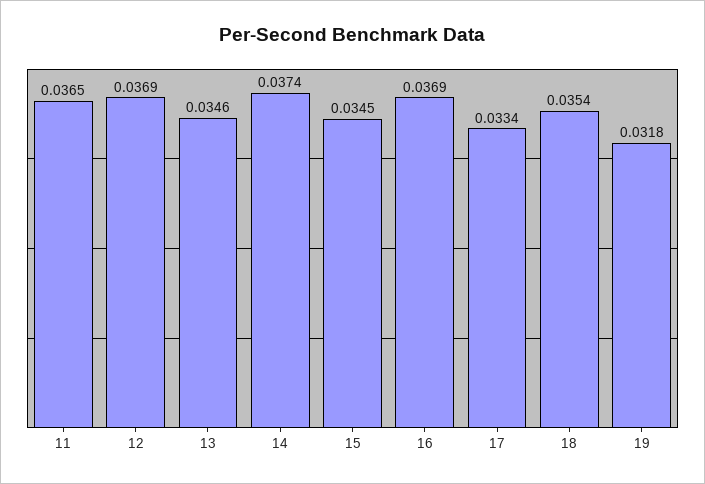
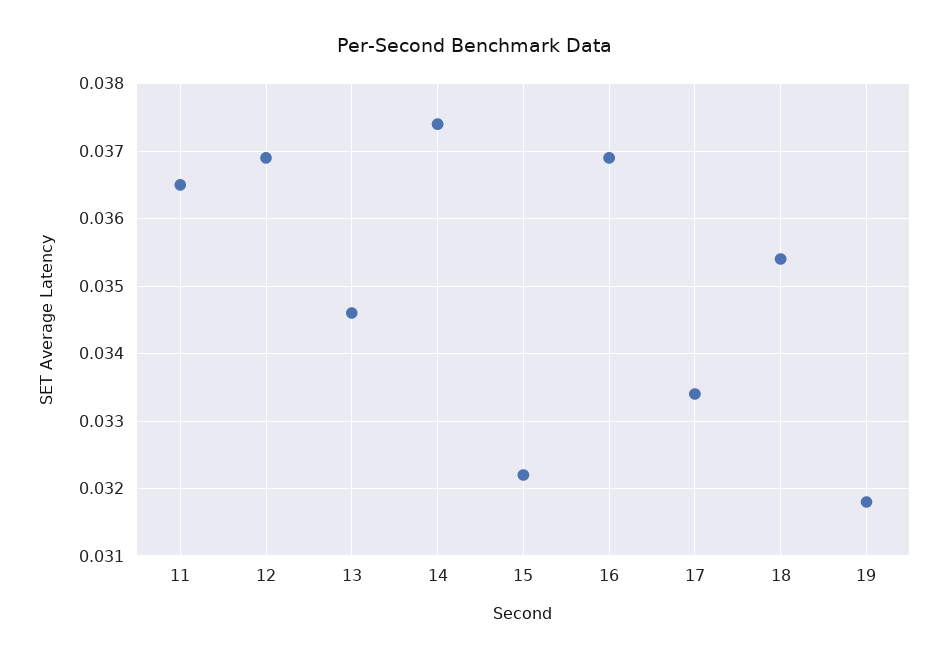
  {
    "11": 0.0365,
    "12": 0.0369,
    "13": 0.0346,
    "14": 0.0374,
-   "15": 0.0345,
+   "15": 0.0322,
    "16": 0.0369,
    "17": 0.0334,
    "18": 0.0354,
    "19": 0.0318
  }

